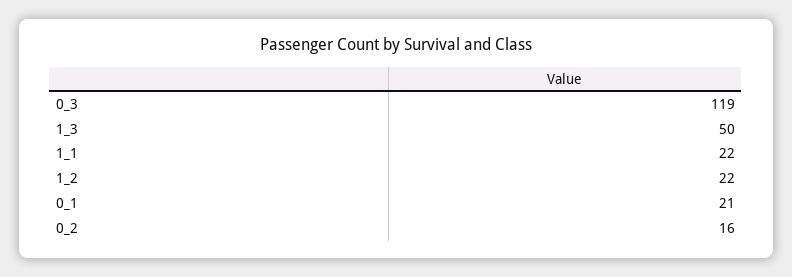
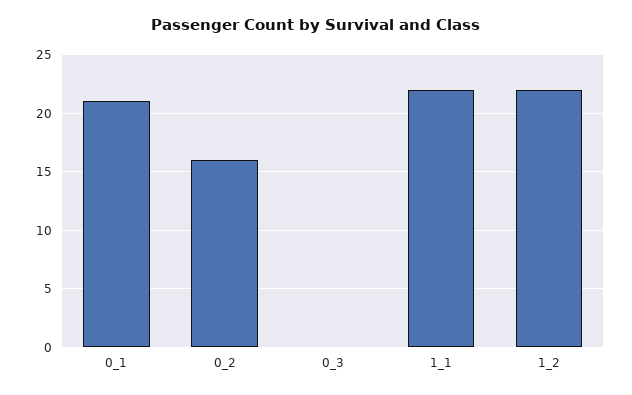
  {
-   "0_3": 119,
+   "0_3": 0,
-   "1_3": 50,
    "1_1": 22,
    "1_2": 22,
    "0_1": 21,
    "0_2": 16
  }

